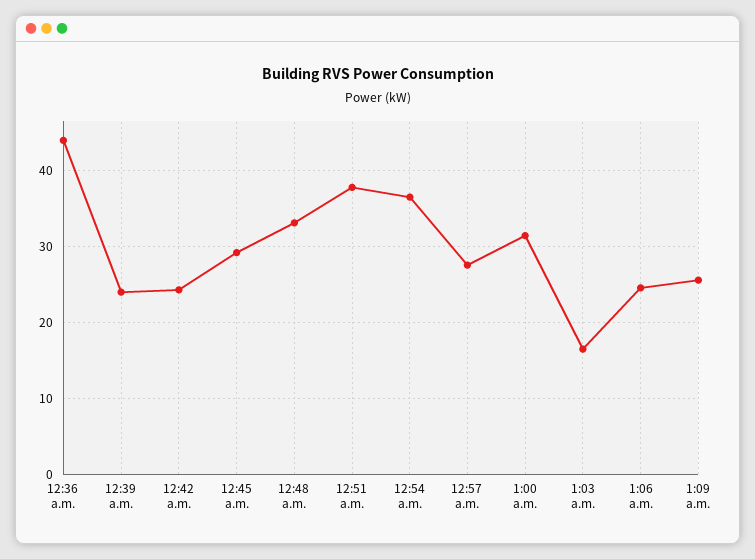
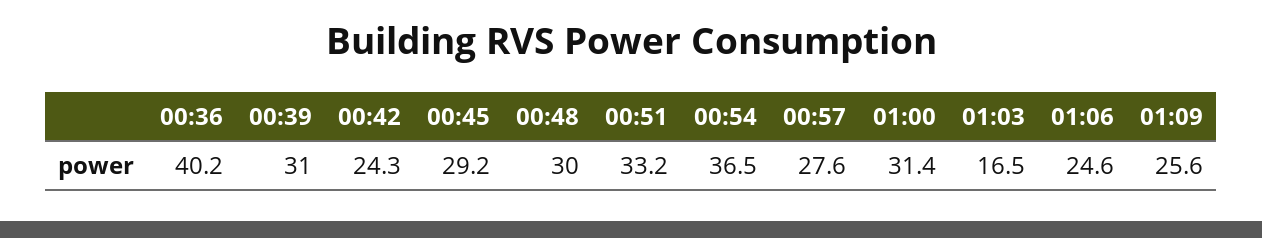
  {
-   "12:36 a.m.": 44,
+   "12:36 a.m.": 40.2,
-   "12:39 a.m.": 24,
+   "12:39 a.m.": 31,
    "12:42 a.m.": 24.3,
    "12:45 a.m.": 29.2,
-   "12:48 a.m.": 33,
+   "12:48 a.m.": 30,
-   "12:51 a.m.": 38,
+   "12:51 a.m.": 33.2,
    "12:54 a.m.": 36.5,
    "12:57 a.m.": 27.6,
    "1:00 a.m.": 31.4,
    "1:03 a.m.": 16.5,
    "1:06 a.m.": 24.6,
    "1:09 a.m.": 25.6
  }

